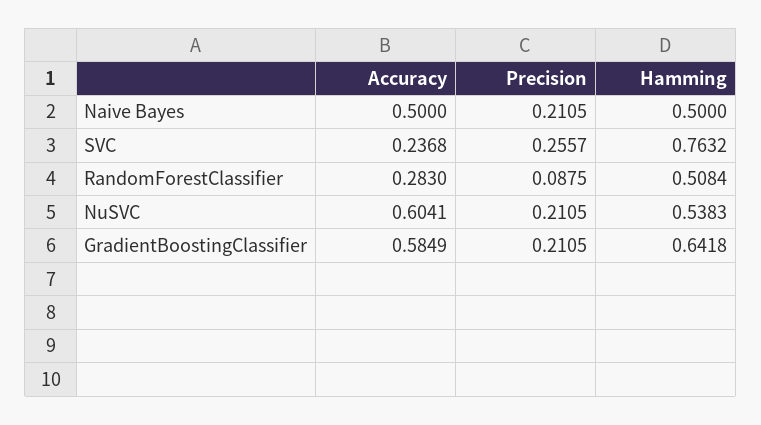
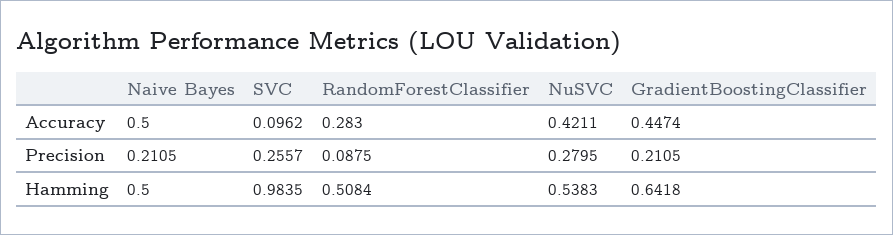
  {
    "Accuracy": {
      "Naive Bayes": 0.5,
-     "SVC": 0.2368,
+     "SVC": 0.0962,
      "RandomForestClassifier": 0.283,
-     "NuSVC": 0.6041,
+     "NuSVC": 0.4211,
-     "GradientBoostingClassifier": 0.5849
+     "GradientBoostingClassifier": 0.4474
    },
    "Precision": {
      "Naive Bayes": 0.2105,
      "SVC": 0.2557,
      "RandomForestClassifier": 0.0875,
-     "NuSVC": 0.2105,
+     "NuSVC": 0.2795,
      "GradientBoostingClassifier": 0.2105
    },
    "Hamming": {
      "Naive Bayes": 0.5,
-     "SVC": 0.7632,
+     "SVC": 0.9835,
      "RandomForestClassifier": 0.5084,
      "NuSVC": 0.5383,
      "GradientBoostingClassifier": 0.6418
    }
  }

